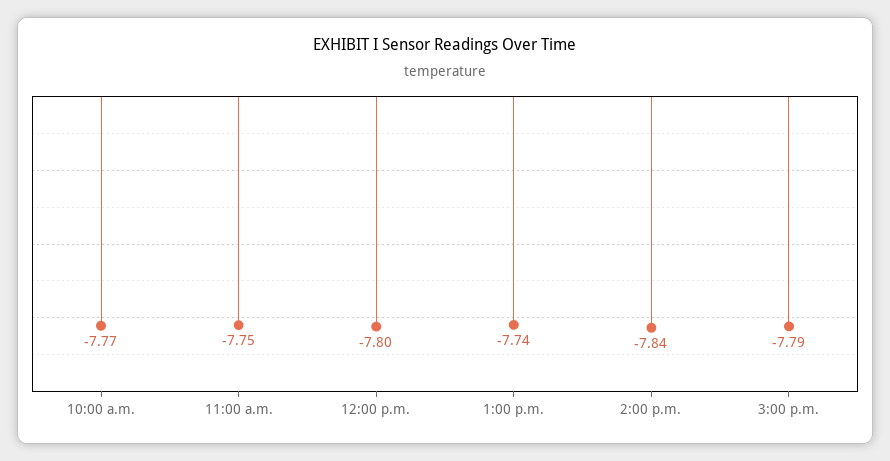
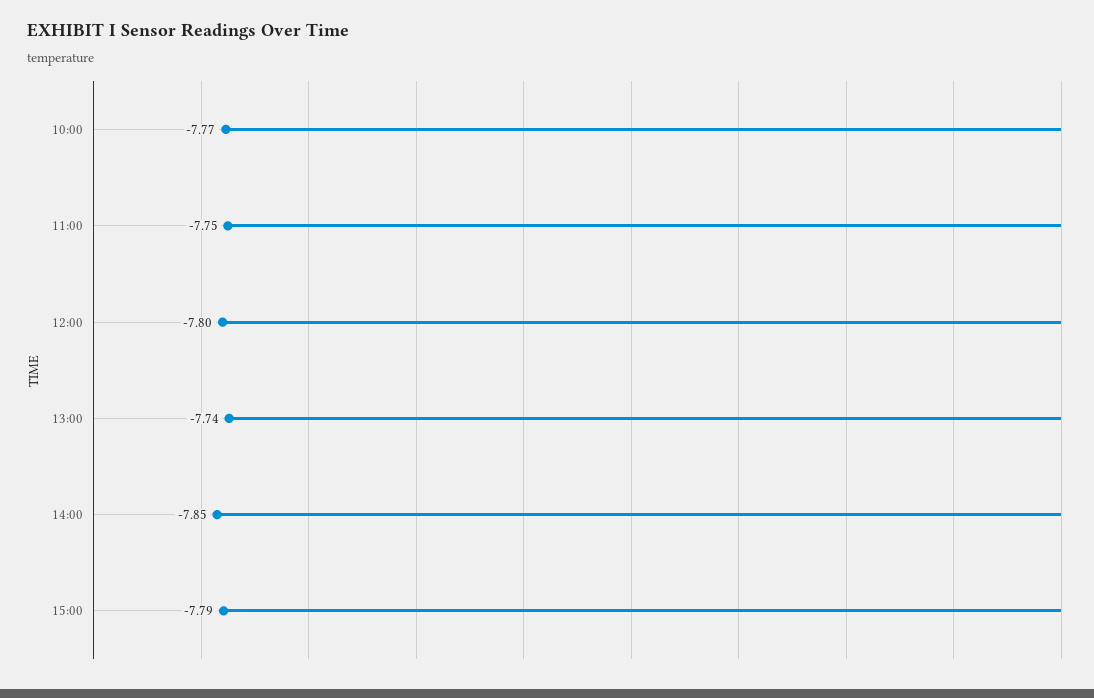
  {
    "10:00 a.m.": -7.77,
    "11:00 a.m.": -7.75,
    "12:00 p.m.": -7.8,
    "1:00 p.m.": -7.74,
-   "2:00 p.m.": -7.84,
+   "2:00 p.m.": -7.85,
    "3:00 p.m.": -7.79
  }

